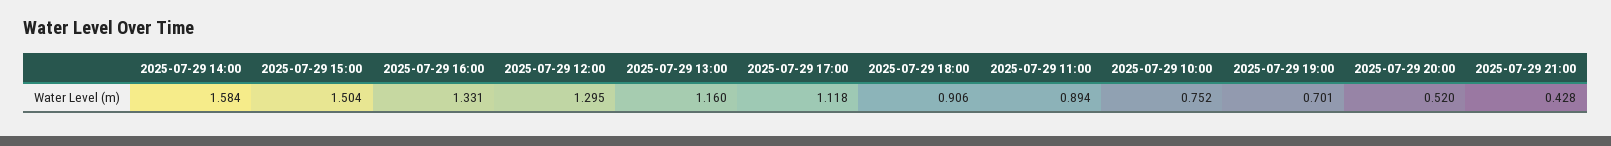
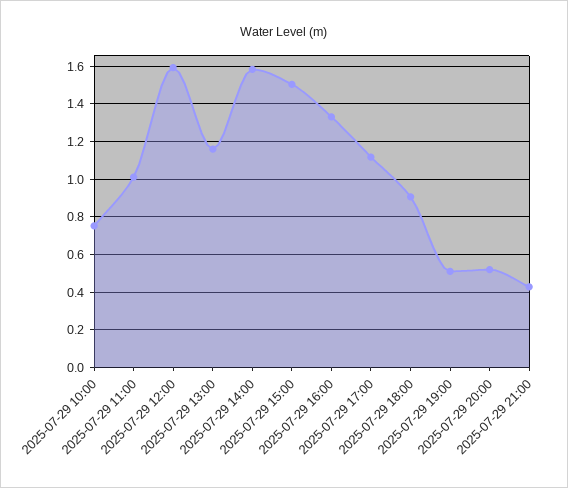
  {
    "2025-07-29 14:00": 1.584,
    "2025-07-29 15:00": 1.504,
    "2025-07-29 16:00": 1.331,
-   "2025-07-29 12:00": 1.295,
+   "2025-07-29 12:00": 1.6,
    "2025-07-29 13:00": 1.16,
    "2025-07-29 17:00": 1.118,
    "2025-07-29 18:00": 0.906,
-   "2025-07-29 11:00": 0.894,
+   "2025-07-29 11:00": 1,
    "2025-07-29 10:00": 0.752,
-   "2025-07-29 19:00": 0.701,
+   "2025-07-29 19:00": 0.5,
    "2025-07-29 20:00": 0.52,
    "2025-07-29 21:00": 0.428
  }

